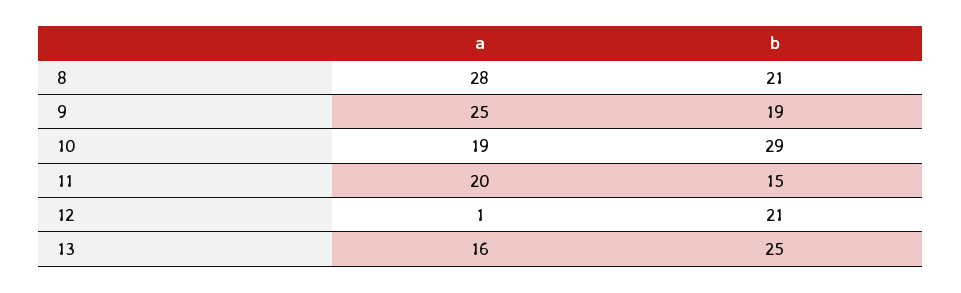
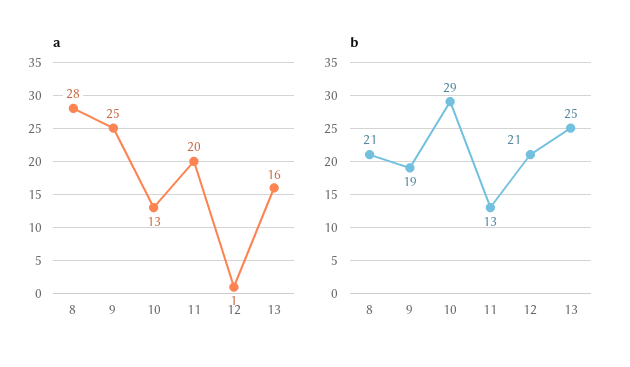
  {
    "a": {
      "8": 28,
      "9": 25,
-     "10": 19,
+     "10": 13,
      "11": 20,
      "12": 1,
      "13": 16
    },
    "b": {
      "8": 21,
      "9": 19,
      "10": 29,
-     "11": 15,
+     "11": 13,
      "12": 21,
      "13": 25
    }
  }

